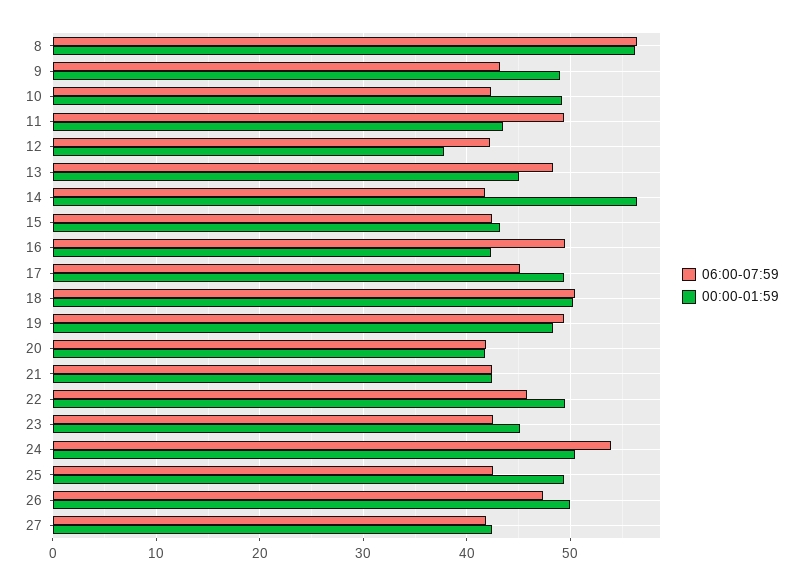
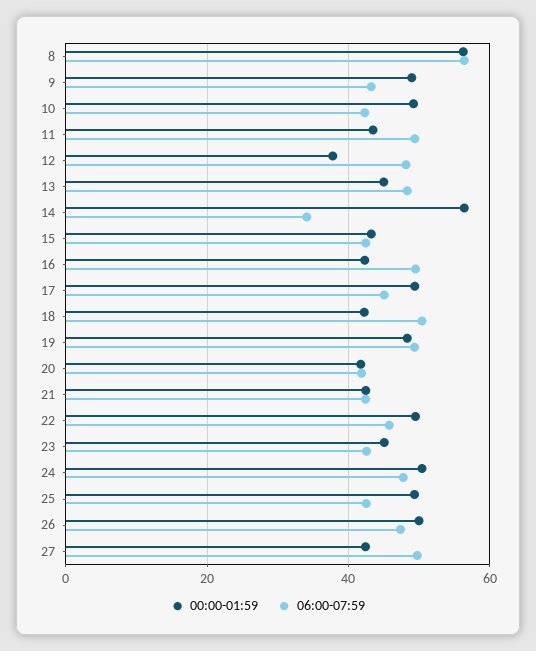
  {
    "06:00-07:59": {
      "8": 56,
      "9": 43,
      "10": 42,
      "11": 49,
-     "12": 42,
+     "12": 48,
      "13": 48,
-     "14": 42,
+     "14": 34,
      "15": 42,
      "16": 49,
      "17": 45,
      "18": 50,
      "19": 49,
      "20": 42,
      "21": 42,
      "22": 46,
      "23": 43,
-     "24": 54,
+     "24": 48,
      "25": 43,
      "26": 47,
-     "27": 42
+     "27": 50
    },
    "00:00-01:59": {
      "8": 56,
      "9": 49,
      "10": 49,
      "11": 44,
      "12": 38,
      "13": 45,
      "14": 56,
      "15": 43,
      "16": 42,
      "17": 49,
-     "18": 50,
+     "18": 42,
      "19": 48,
      "20": 42,
      "21": 42,
      "22": 49,
      "23": 45,
      "24": 50,
      "25": 49,
      "26": 50,
      "27": 42
    }
  }

